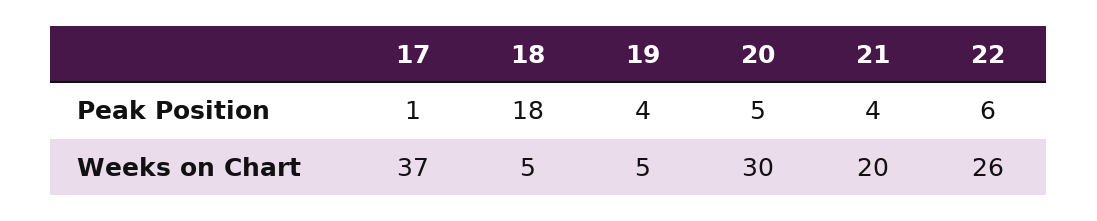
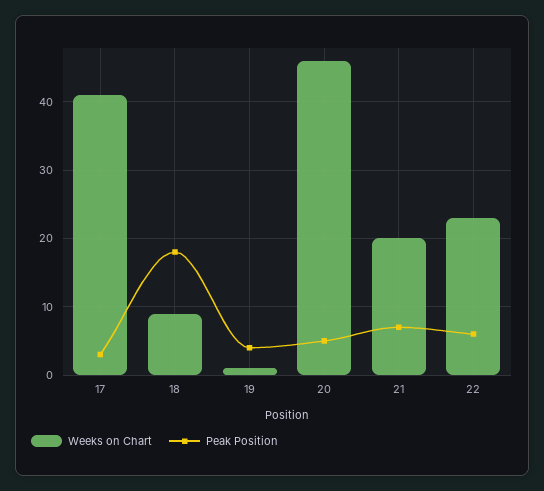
  {
    "Peak Position": {
-     "17": 1,
+     "17": 3,
      "18": 18,
      "19": 4,
      "20": 5,
-     "21": 4,
+     "21": 7,
      "22": 6
    },
    "Weeks on Chart": {
-     "17": 37,
+     "17": 41,
-     "18": 5,
+     "18": 9,
-     "19": 5,
+     "19": 1,
-     "20": 30,
+     "20": 46,
      "21": 20,
-     "22": 26
+     "22": 23
    }
  }

